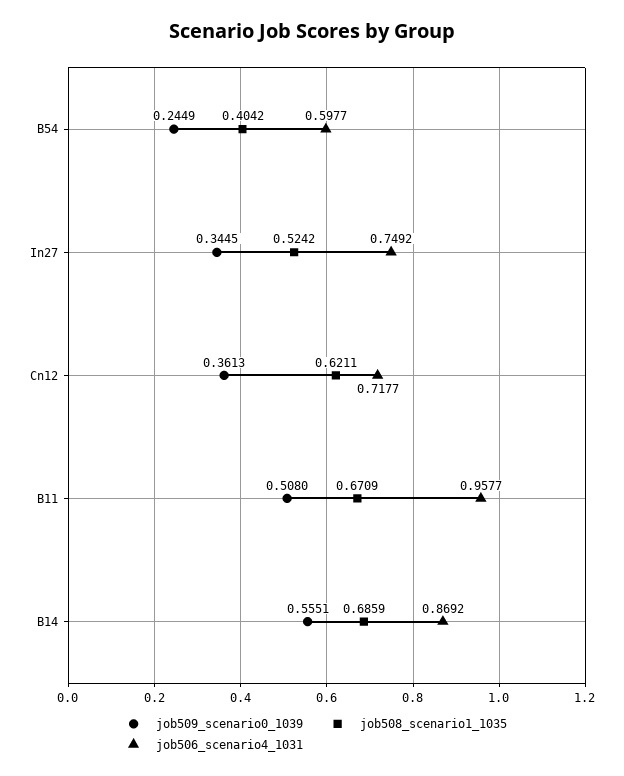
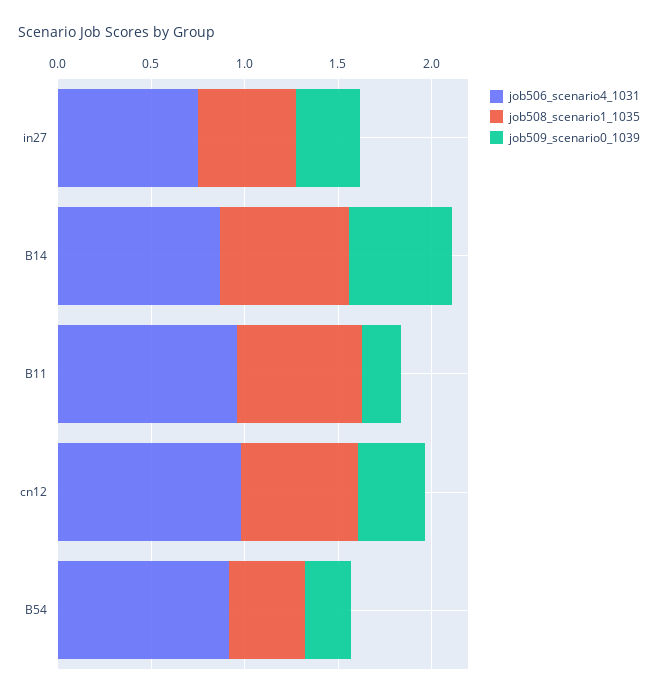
  {
    "job509_scenario0_1039": {
      "B54": 0.2449,
      "In27": 0.3445,
      "Cn12": 0.3613,
-     "B11": 0.508,
+     "B11": 0.2,
      "B14": 0.5551
    },
    "job508_scenario1_1035": {
      "B54": 0.4042,
      "In27": 0.5242,
      "Cn12": 0.6211,
      "B11": 0.6709,
      "B14": 0.6859
    },
    "job506_scenario4_1031": {
-     "B54": 0.5977,
+     "B54": 0.9,
      "In27": 0.7492,
-     "Cn12": 0.7177,
+     "Cn12": 1,
      "B11": 0.9577,
      "B14": 0.8692
    }
  }

